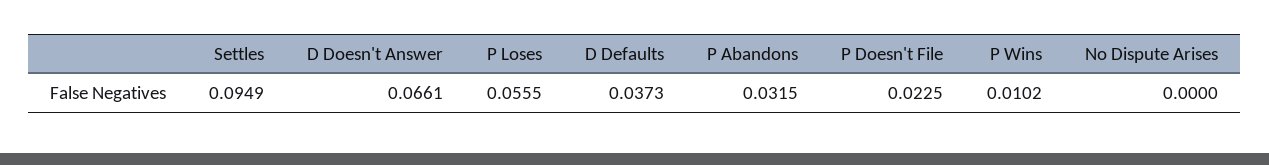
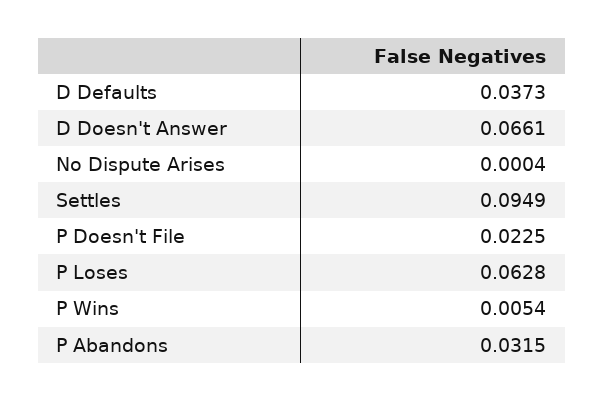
  {
    "Settles": 0.0949,
    "D Doesn't Answer": 0.0661,
-   "P Loses": 0.0555,
+   "P Loses": 0.0628,
    "D Defaults": 0.0373,
    "P Abandons": 0.0315,
    "P Doesn't File": 0.0225,
-   "P Wins": 0.0102,
+   "P Wins": 0.0054,
-   "No Dispute Arises": 0
+   "No Dispute Arises": 0.0004
  }

